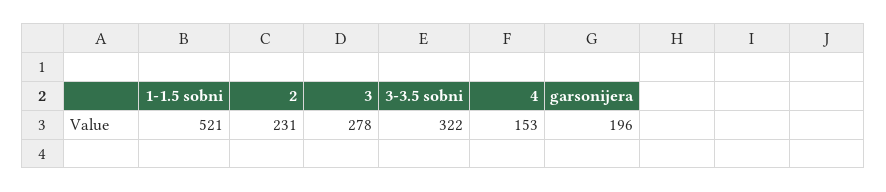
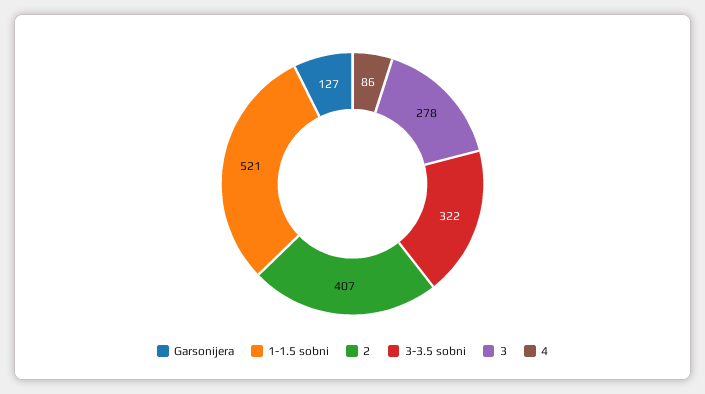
  {
    "1-1.5 sobni": 521,
-   "2": 231,
+   "2": 407,
    "3": 278,
    "3-3.5 sobni": 322,
-   "4": 153,
+   "4": 86,
-   "garsonijera": 196
+   "garsonijera": 127
  }

